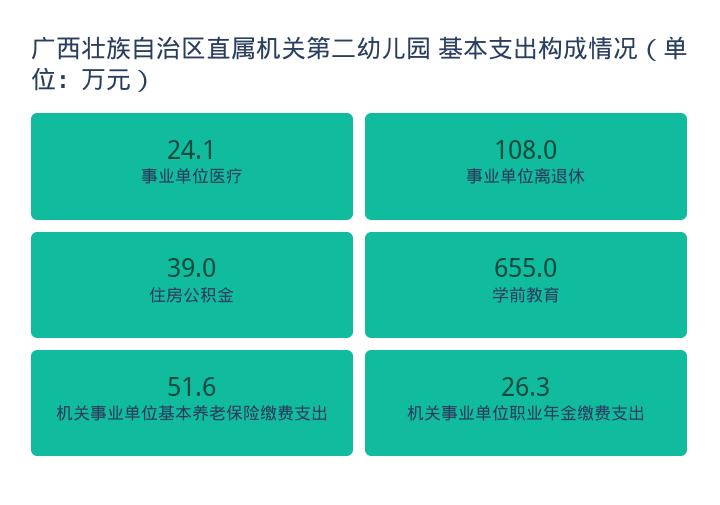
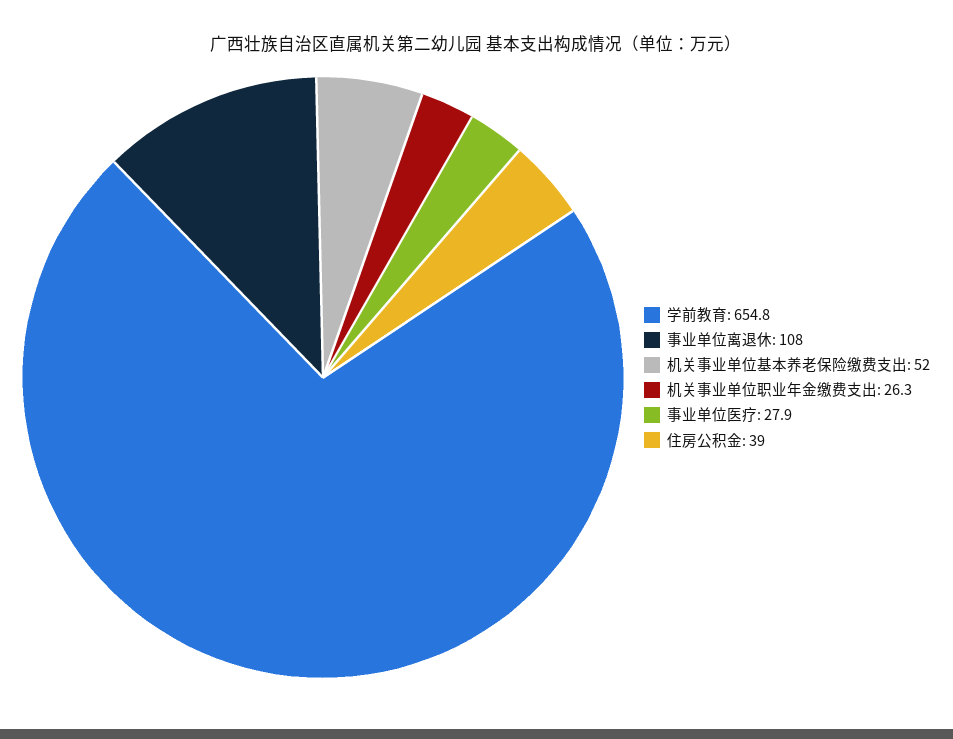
  {
-   "事业单位医疗": 24.1,
+   "事业单位医疗": 27.9,
    "事业单位离退休": 108,
    "住房公积金": 39,
-   "学前教育": 655,
+   "学前教育": 654.8,
-   "机关事业单位基本养老保险缴费支出": 51.6,
+   "机关事业单位基本养老保险缴费支出": 52,
    "机关事业单位职业年金缴费支出": 26.3
  }

